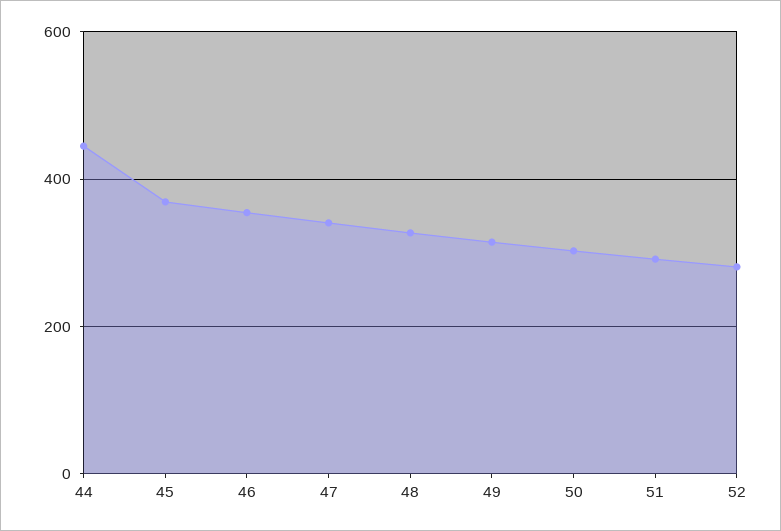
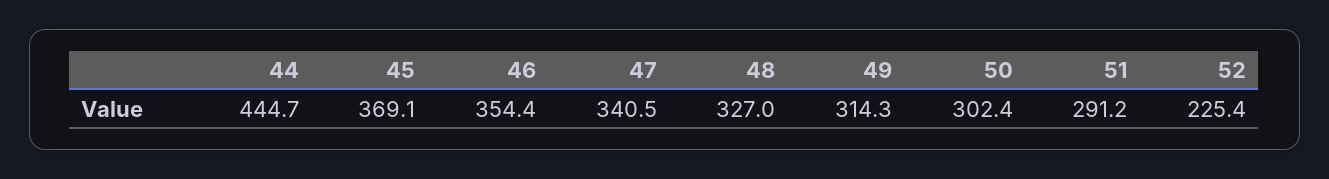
  {
    "44": 444.7,
    "45": 369.1,
    "46": 354.4,
    "47": 340.5,
    "48": 327,
    "49": 314.3,
    "50": 302.4,
    "51": 291.2,
-   "52": 280
+   "52": 225.4
  }

